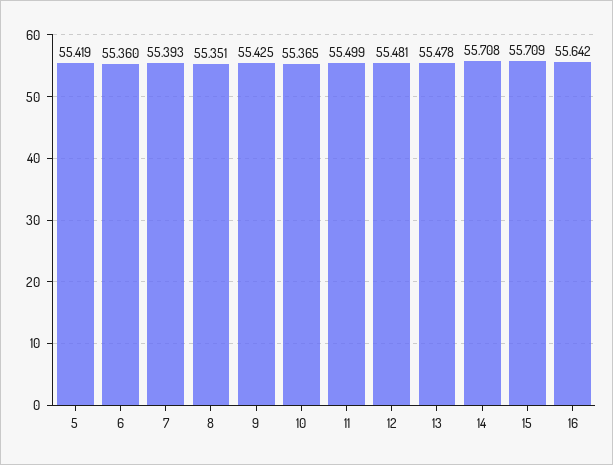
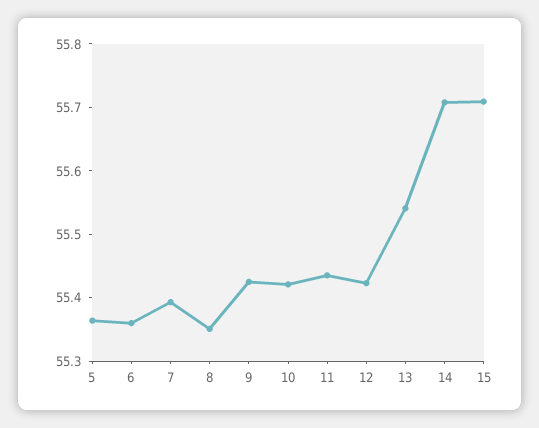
  {
-   "5": 55.419,
+   "5": 55.36,
    "6": 55.36,
    "7": 55.393,
    "8": 55.351,
    "9": 55.425,
-   "10": 55.365,
+   "10": 55.42,
-   "11": 55.499,
+   "11": 55.44,
-   "12": 55.481,
+   "12": 55.42,
-   "13": 55.478,
+   "13": 55.54,
    "14": 55.708,
-   "15": 55.709,
+   "15": 55.709
-   "16": 55.642
  }

